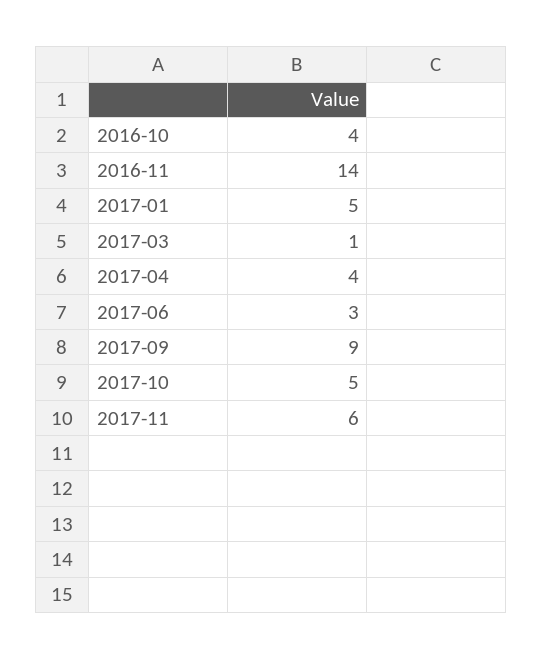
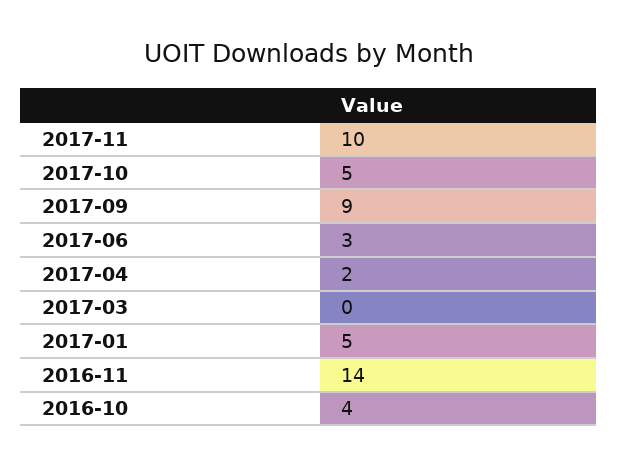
  {
    "2016-10": 4,
    "2016-11": 14,
    "2017-01": 5,
-   "2017-03": 1,
+   "2017-03": 0,
-   "2017-04": 4,
+   "2017-04": 2,
    "2017-06": 3,
    "2017-09": 9,
    "2017-10": 5,
-   "2017-11": 6
+   "2017-11": 10
  }

